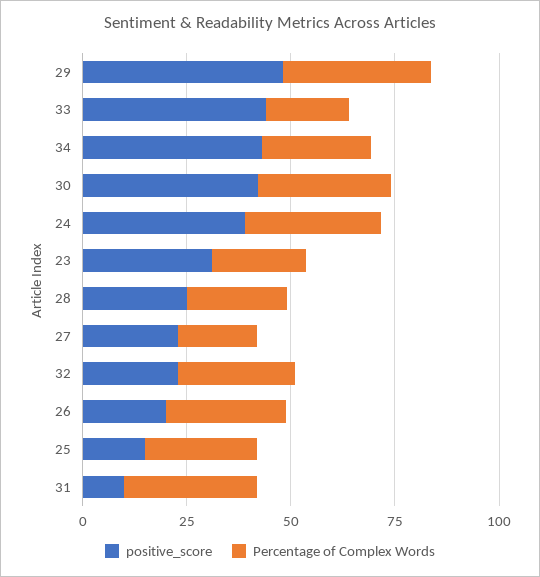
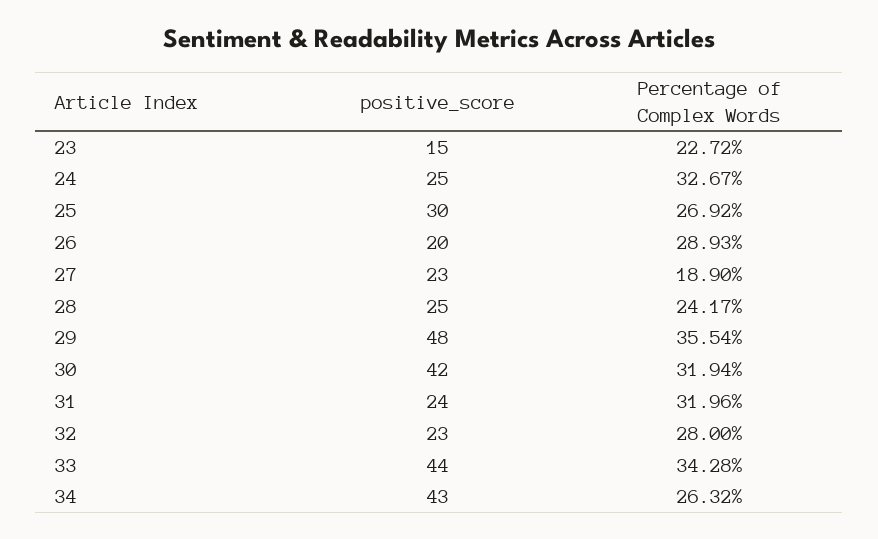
  {
    "positive_score": {
      "29": 48,
      "33": 44,
      "34": 43,
      "30": 42,
-     "24": 40,
+     "24": 25,
-     "23": 30,
+     "23": 15,
      "28": 25,
      "27": 23,
      "32": 23,
      "26": 20,
-     "25": 15,
+     "25": 30,
-     "31": 10
+     "31": 24
    },
    "Percentage of Complex Words": {
      "29": 35.54,
-     "33": 20,
+     "33": 34.28,
      "34": 26.32,
      "30": 31.94,
      "24": 32.67,
      "23": 22.72,
      "28": 24.17,
      "27": 18.9,
      "32": 28,
      "26": 28.93,
      "25": 26.92,
      "31": 31.96
    }
  }

